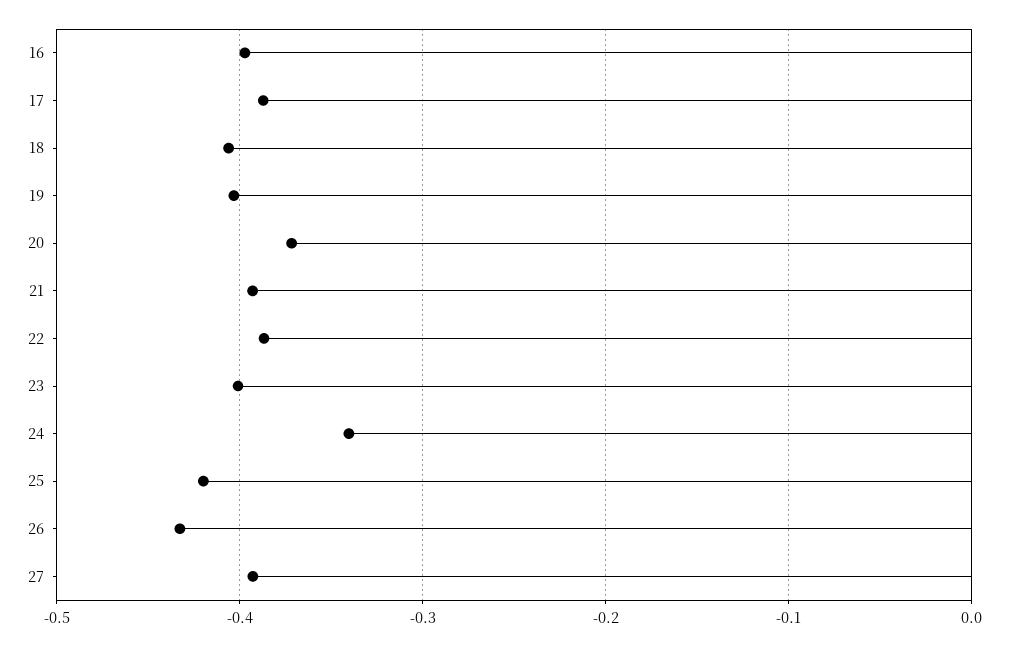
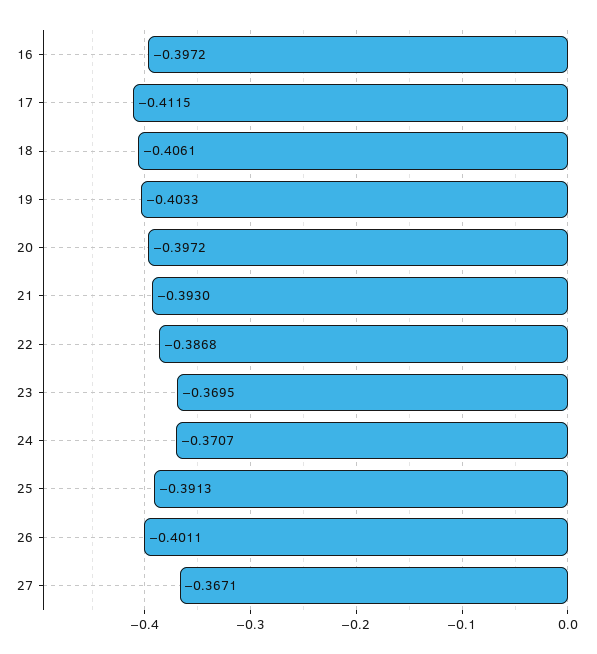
  {
    "16": -0.3972,
-   "17": -0.39,
+   "17": -0.4115,
    "18": -0.4061,
    "19": -0.4033,
-   "20": -0.37,
+   "20": -0.3972,
    "21": -0.393,
    "22": -0.3868,
-   "23": -0.4,
+   "23": -0.3695,
-   "24": -0.34,
+   "24": -0.3707,
-   "25": -0.42,
+   "25": -0.3913,
-   "26": -0.43,
+   "26": -0.4011,
-   "27": -0.39
+   "27": -0.3671
  }

